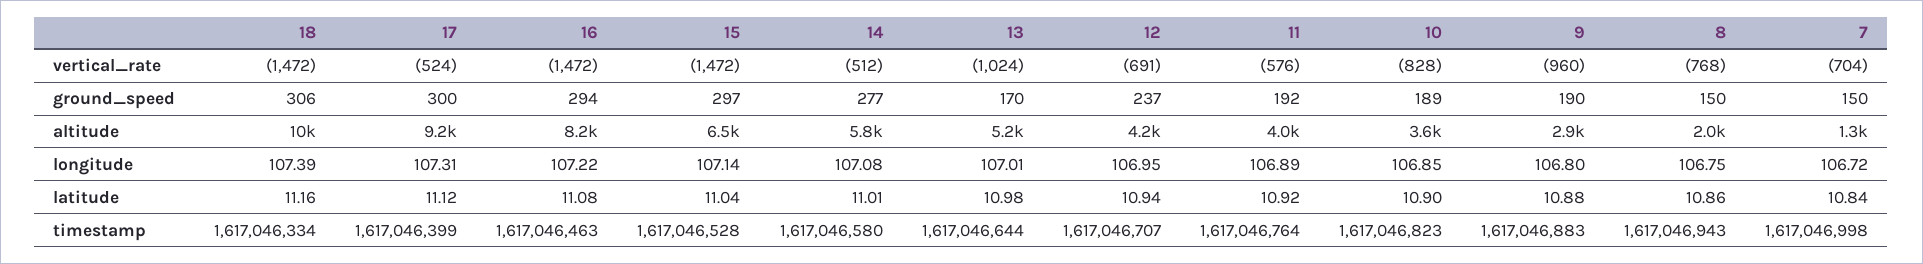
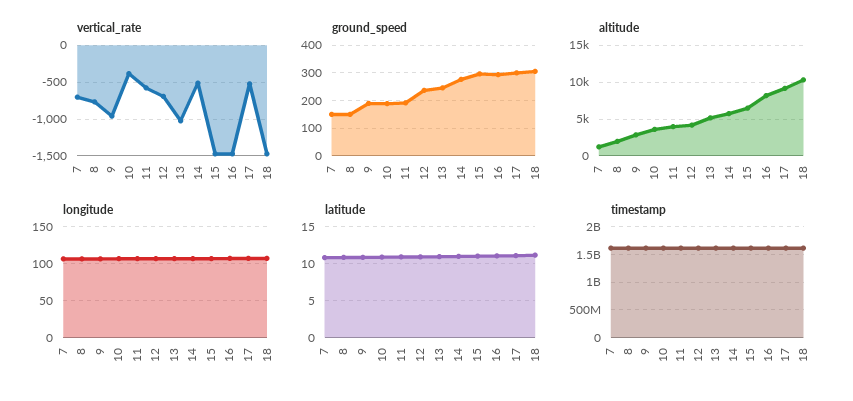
  {
    "vertical_rate": {
      "18": -1472,
      "17": -524,
      "16": -1472,
      "15": -1472,
      "14": -512,
      "13": -1024,
      "12": -691,
      "11": -576,
-     "10": -828,
+     "10": -400,
      "9": -960,
      "8": -768,
      "7": -704
    },
    "ground_speed": {
      "18": 306,
      "17": 300,
      "16": 294,
      "15": 297,
      "14": 277,
-     "13": 170,
+     "13": 250,
      "12": 237,
      "11": 192,
      "10": 189,
      "9": 190,
      "8": 150,
      "7": 150
    },
    "altitude": {
      "18": 10000,
      "17": 9200,
      "16": 8200,
      "15": 6500,
      "14": 5800,
      "13": 5200,
      "12": 4200,
      "11": 4000,
      "10": 3600,
      "9": 2900,
      "8": 2000,
      "7": 1300
    },
    "longitude": {
      "18": 107.39,
      "17": 107.31,
      "16": 107.22,
      "15": 107.14,
      "14": 107.08,
      "13": 107.01,
      "12": 106.95,
      "11": 106.89,
      "10": 106.85,
      "9": 106.8,
      "8": 106.75,
      "7": 106.72
    },
    "latitude": {
      "18": 11.16,
      "17": 11.12,
      "16": 11.08,
      "15": 11.04,
      "14": 11.01,
      "13": 10.98,
      "12": 10.94,
      "11": 10.92,
      "10": 10.9,
      "9": 10.88,
      "8": 10.86,
      "7": 10.84
    },
    "timestamp": {
      "18": 1617046334,
      "17": 1617046399,
      "16": 1617046463,
      "15": 1617046528,
      "14": 1617046580,
      "13": 1617046644,
      "12": 1617046707,
      "11": 1617046764,
      "10": 1617046823,
      "9": 1617046883,
      "8": 1617046943,
      "7": 1617046998
    }
  }

